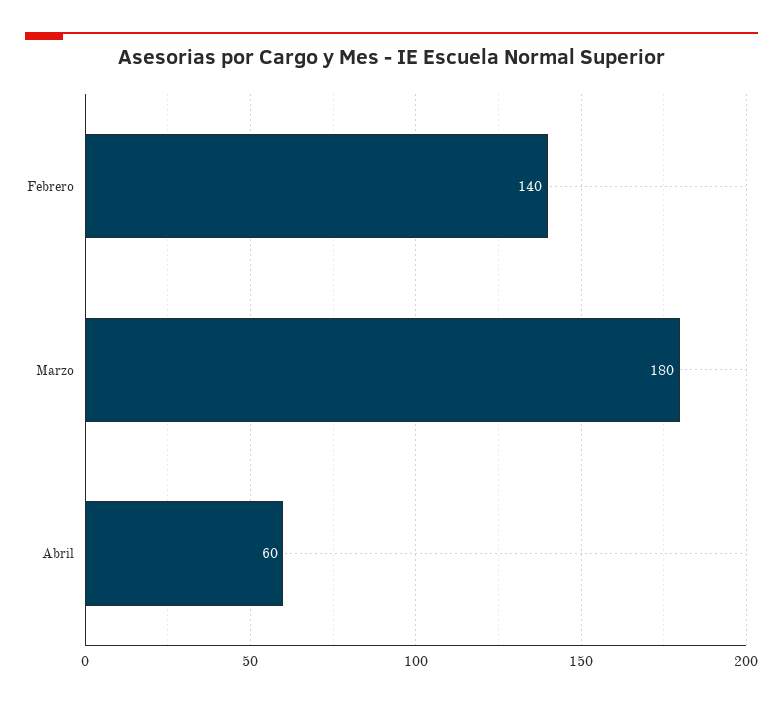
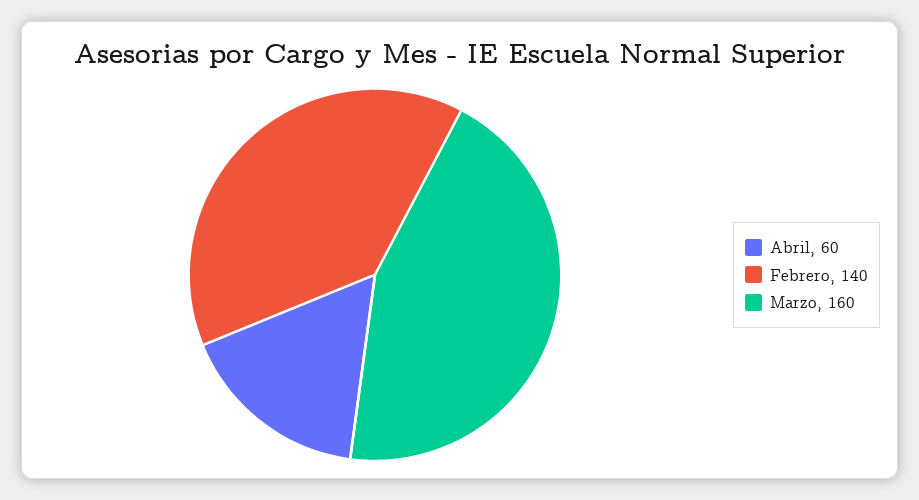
  {
    "Febrero": 140,
-   "Marzo": 180,
+   "Marzo": 160,
    "Abril": 60
  }

